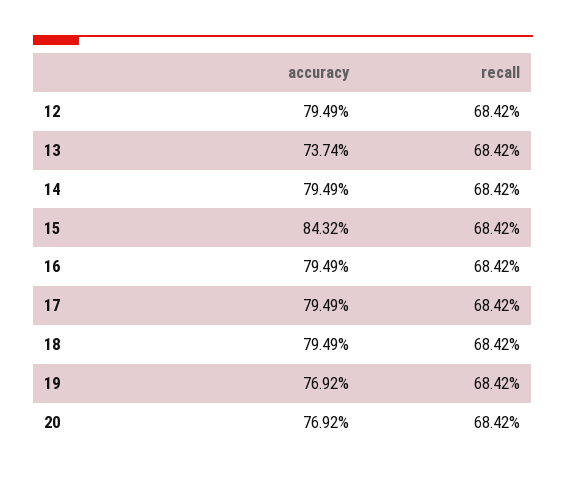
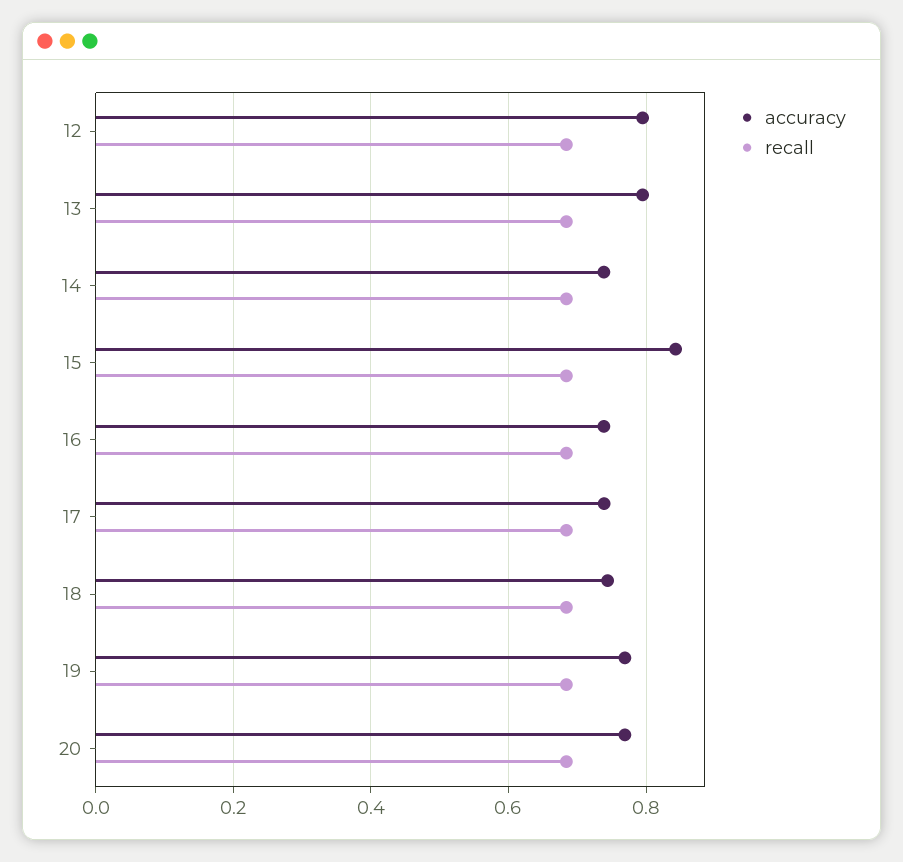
  {
    "accuracy": {
      "12": 0.7949,
-     "13": 0.7374,
+     "13": 0.8,
-     "14": 0.7949,
+     "14": 0.74,
      "15": 0.8432,
-     "16": 0.7949,
+     "16": 0.74,
-     "17": 0.7949,
+     "17": 0.74,
-     "18": 0.7949,
+     "18": 0.74,
      "19": 0.7692,
      "20": 0.7692
    },
    "recall": {
      "12": 0.6842,
      "13": 0.6842,
      "14": 0.6842,
      "15": 0.6842,
      "16": 0.6842,
      "17": 0.6842,
      "18": 0.6842,
      "19": 0.6842,
      "20": 0.6842
    }
  }

